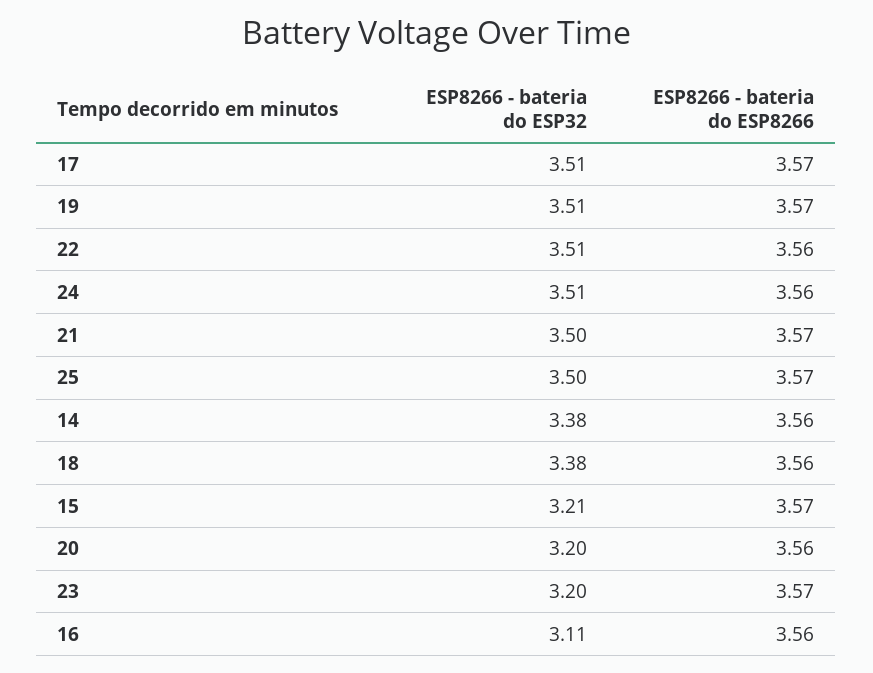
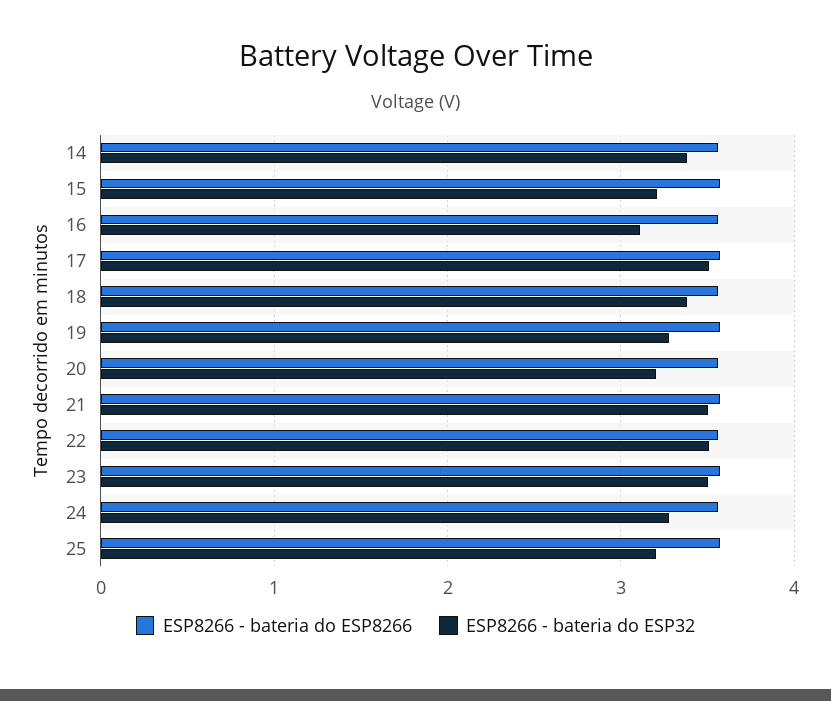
  {
    "ESP8266 - bateria do ESP32": {
      "17": 3.51,
-     "19": 3.51,
+     "19": 3.3,
      "22": 3.51,
-     "24": 3.51,
+     "24": 3.3,
      "21": 3.5,
-     "25": 3.5,
+     "25": 3.2,
      "14": 3.38,
      "18": 3.38,
      "15": 3.21,
      "20": 3.2,
-     "23": 3.2,
+     "23": 3.5,
      "16": 3.11
    },
    "ESP8266 - bateria do ESP8266": {
      "17": 3.57,
      "19": 3.57,
      "22": 3.56,
      "24": 3.56,
      "21": 3.57,
      "25": 3.57,
      "14": 3.56,
      "18": 3.56,
      "15": 3.57,
      "20": 3.56,
      "23": 3.57,
      "16": 3.56
    }
  }

